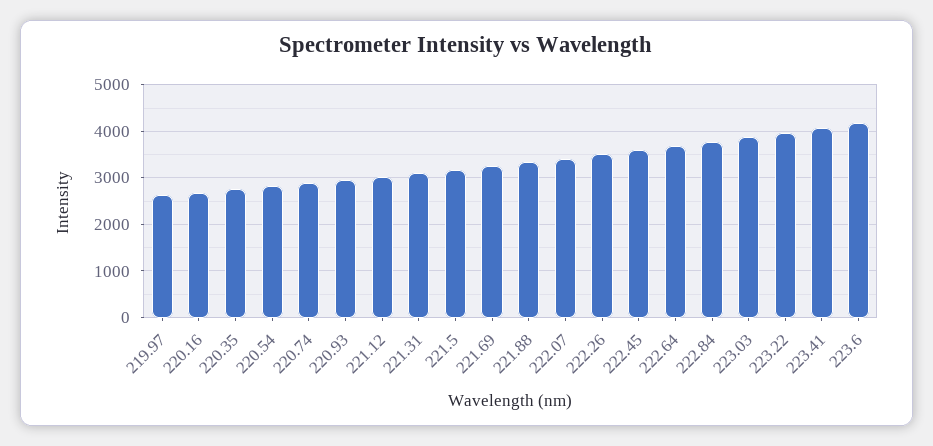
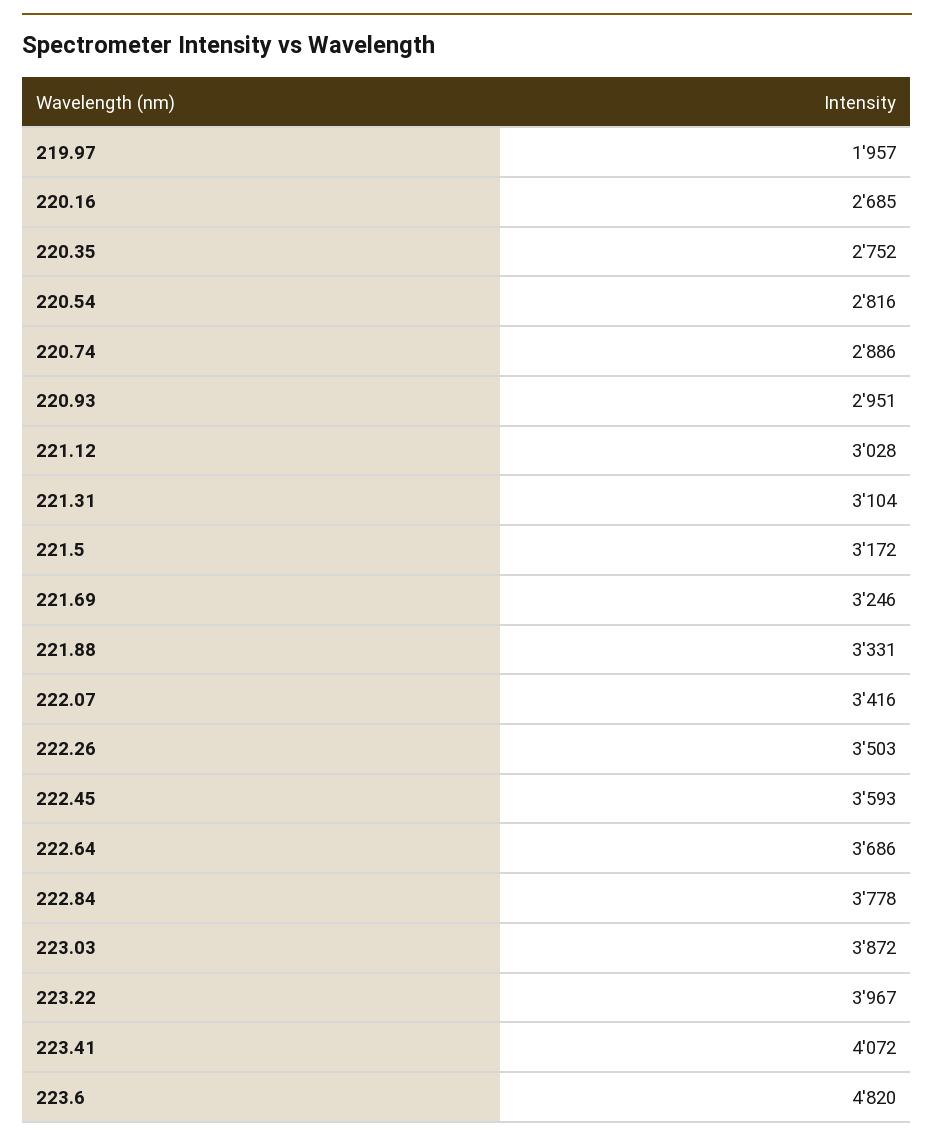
  {
-   "219.97": 2600,
+   "219.97": 1957,
    "220.16": 2685,
    "220.35": 2752,
    "220.54": 2816,
    "220.74": 2886,
    "220.93": 2951,
    "221.12": 3028,
    "221.31": 3104,
    "221.5": 3172,
    "221.69": 3246,
    "221.88": 3331,
    "222.07": 3416,
    "222.26": 3503,
    "222.45": 3593,
    "222.64": 3686,
    "222.84": 3778,
    "223.03": 3872,
    "223.22": 3967,
    "223.41": 4072,
-   "223.6": 4200
+   "223.6": 4820
  }

